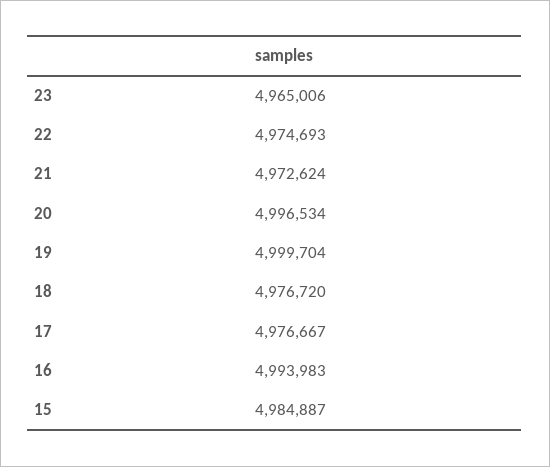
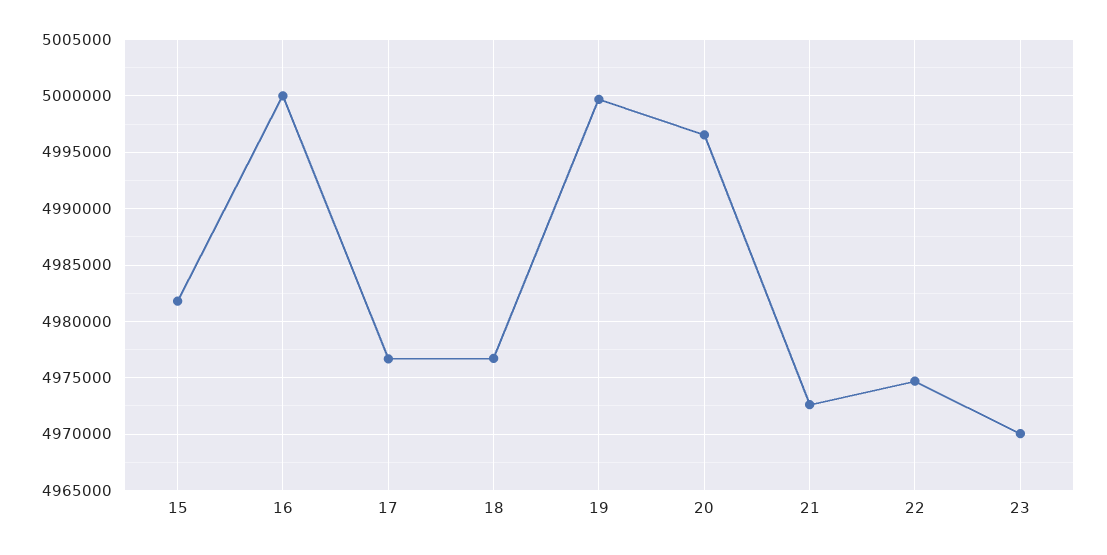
  {
-   "23": 4965006,
+   "23": 4970000,
    "22": 4974693,
    "21": 4972624,
    "20": 4996534,
    "19": 4999704,
    "18": 4976720,
    "17": 4976667,
-   "16": 4993983,
+   "16": 5000000,
-   "15": 4984887
+   "15": 4982000
  }

